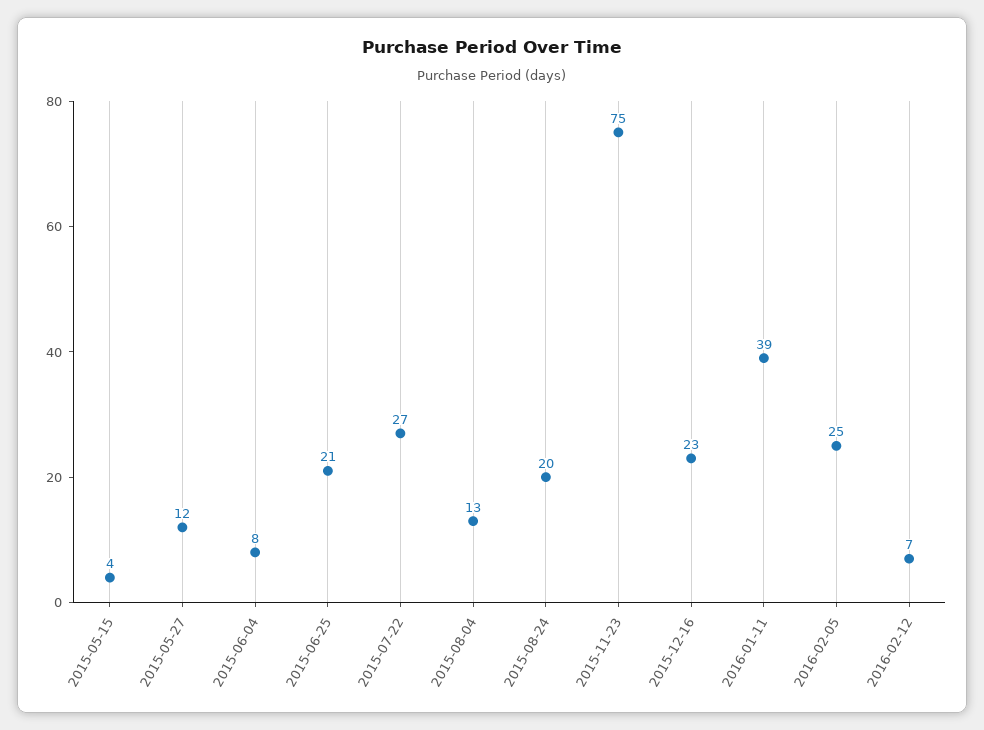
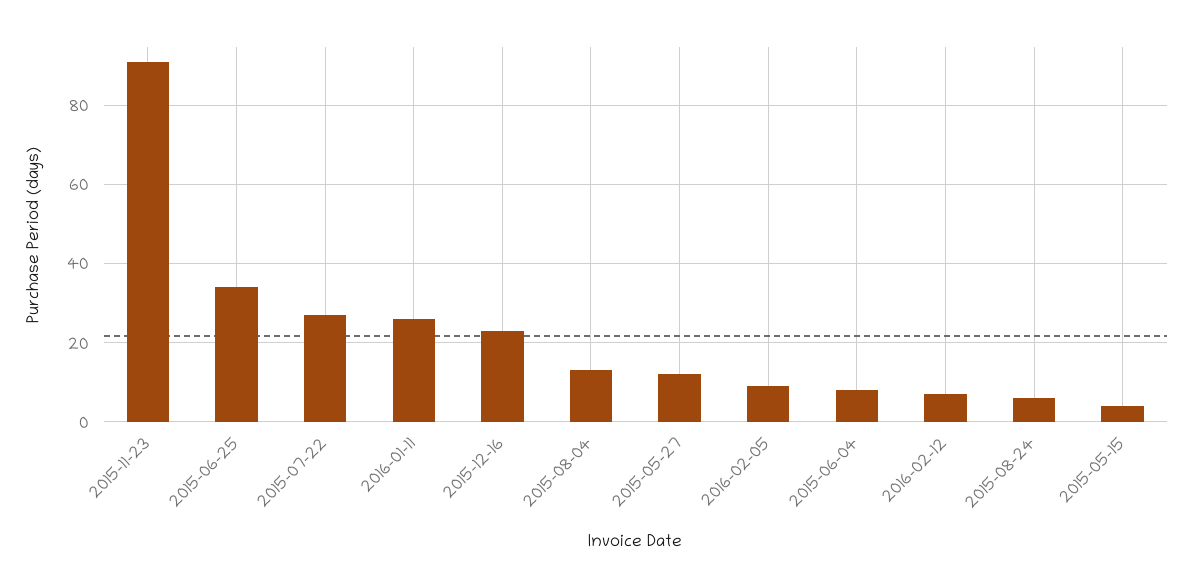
  {
    "2015-05-15": 4,
    "2015-05-27": 12,
    "2015-06-04": 8,
-   "2015-06-25": 21,
+   "2015-06-25": 35,
    "2015-07-22": 27,
    "2015-08-04": 13,
-   "2015-08-24": 20,
+   "2015-08-24": 5,
-   "2015-11-23": 75,
+   "2015-11-23": 90,
    "2015-12-16": 23,
-   "2016-01-11": 39,
+   "2016-01-11": 25,
-   "2016-02-05": 25,
+   "2016-02-05": 10,
    "2016-02-12": 7
  }

